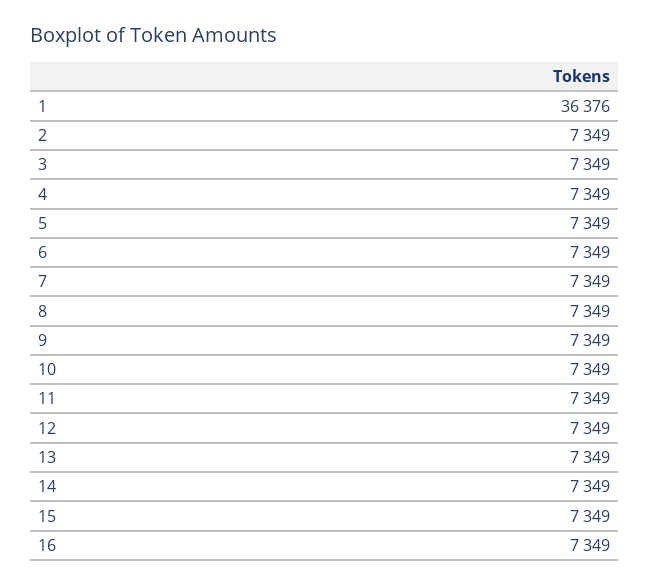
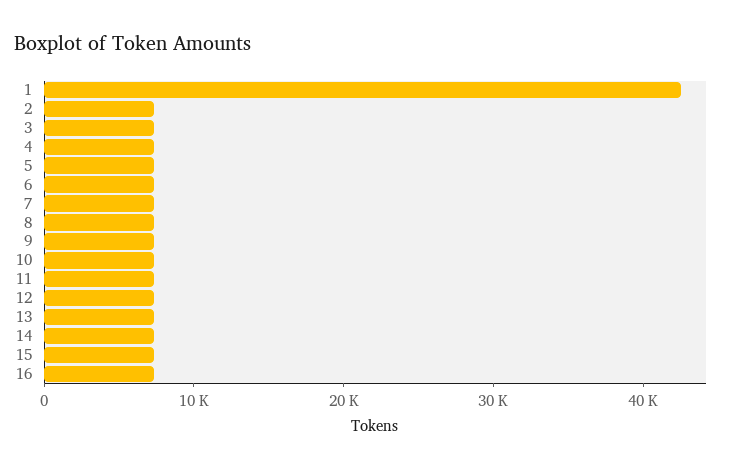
  {
-   "1": 36376,
+   "1": 42000,
    "2": 7349,
    "3": 7349,
    "4": 7349,
    "5": 7349,
    "6": 7349,
    "7": 7349,
    "8": 7349,
    "9": 7349,
    "10": 7349,
    "11": 7349,
    "12": 7349,
    "13": 7349,
    "14": 7349,
    "15": 7349,
    "16": 7349
  }

